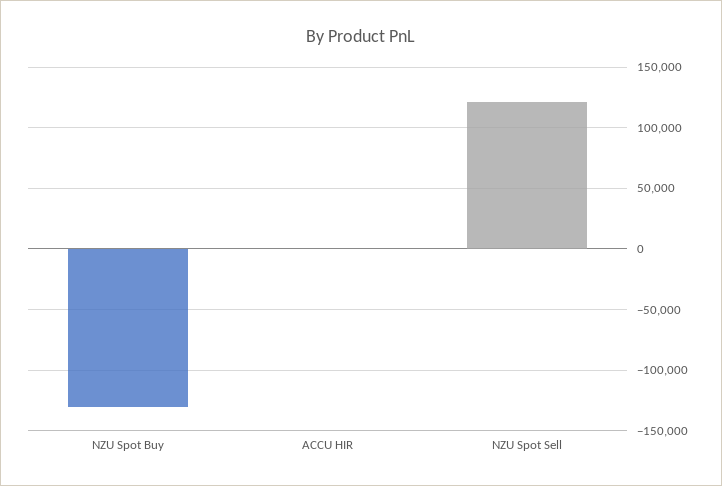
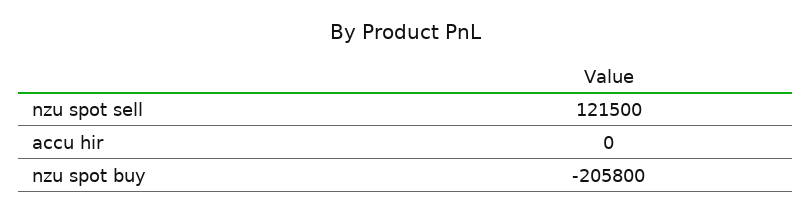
  {
-   "NZU Spot Buy": -130000,
+   "NZU Spot Buy": -205800,
    "ACCU HIR": 0,
    "NZU Spot Sell": 121500
  }

